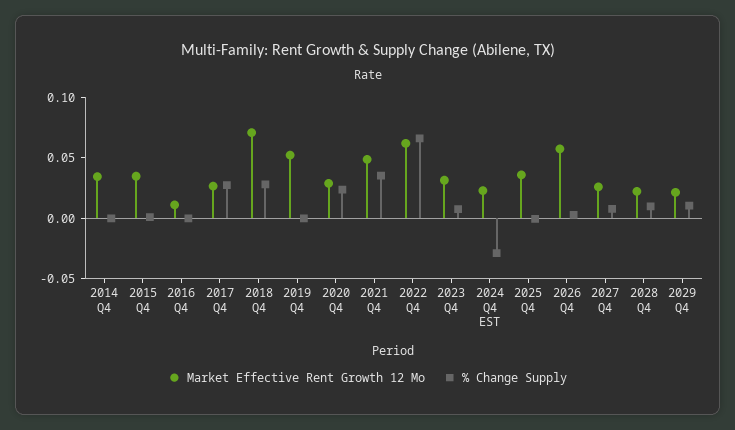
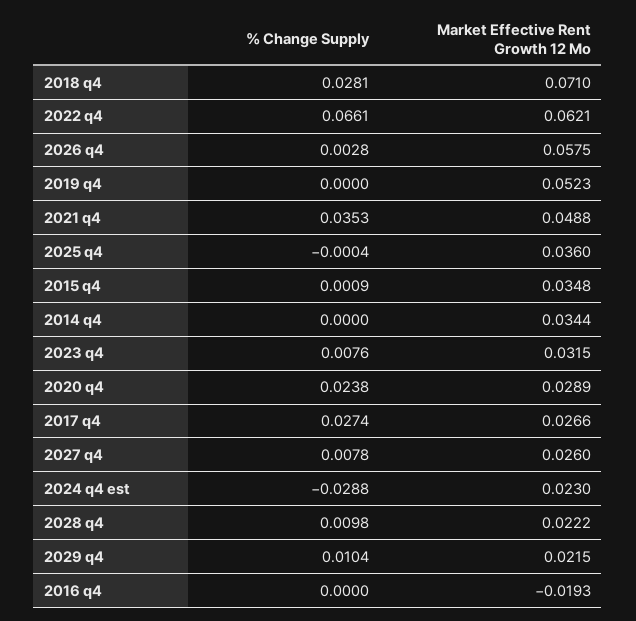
  {
    "Market Effective Rent Growth 12 Mo": {
      "2014 Q4": 0.0344,
      "2015 Q4": 0.0348,
-     "2016 Q4": 0.01,
+     "2016 Q4": -0.0193,
      "2017 Q4": 0.0266,
      "2018 Q4": 0.071,
      "2019 Q4": 0.0523,
      "2020 Q4": 0.0289,
      "2021 Q4": 0.0488,
      "2022 Q4": 0.0621,
      "2023 Q4": 0.0315,
      "2024 Q4 EST": 0.023,
      "2025 Q4": 0.036,
      "2026 Q4": 0.0575,
      "2027 Q4": 0.026,
      "2028 Q4": 0.0222,
      "2029 Q4": 0.0215
    },
    "% Change Supply": {
      "2014 Q4": 0,
      "2015 Q4": 0.0009,
      "2016 Q4": 0,
      "2017 Q4": 0.0274,
      "2018 Q4": 0.0281,
      "2019 Q4": 0,
      "2020 Q4": 0.0238,
      "2021 Q4": 0.0353,
      "2022 Q4": 0.0661,
      "2023 Q4": 0.0076,
      "2024 Q4 EST": -0.0288,
      "2025 Q4": -0.0004,
      "2026 Q4": 0.0028,
      "2027 Q4": 0.0078,
      "2028 Q4": 0.0098,
      "2029 Q4": 0.0104
    }
  }

